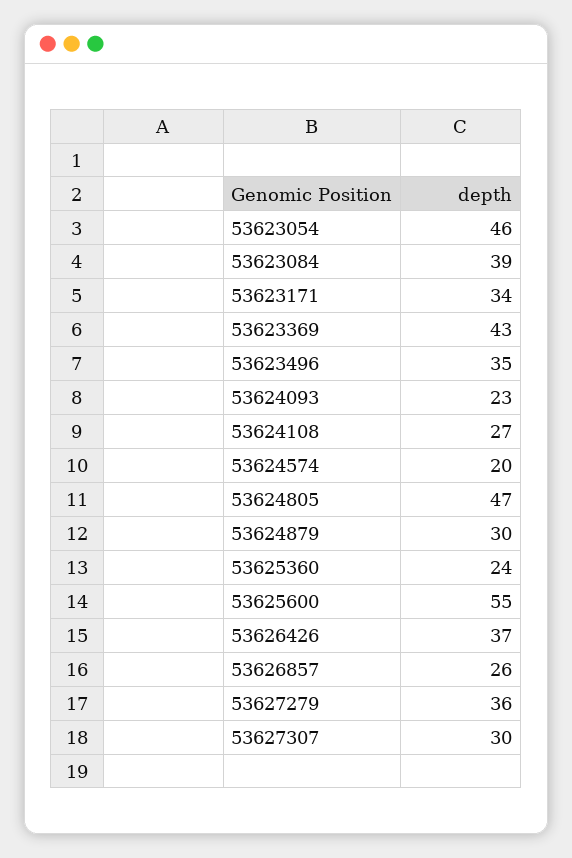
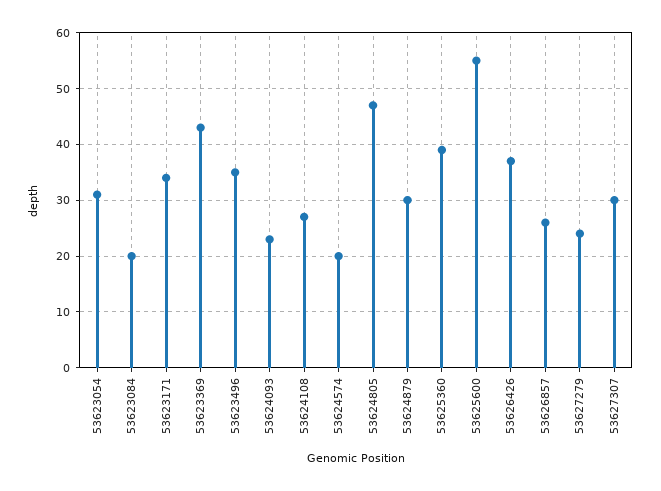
  {
-   "53623054": 46,
+   "53623054": 30,
-   "53623084": 39,
+   "53623084": 20,
    "53623171": 34,
    "53623369": 43,
    "53623496": 35,
    "53624093": 23,
    "53624108": 27,
    "53624574": 20,
    "53624805": 47,
    "53624879": 30,
-   "53625360": 24,
+   "53625360": 40,
    "53625600": 55,
    "53626426": 37,
    "53626857": 26,
-   "53627279": 36,
+   "53627279": 25,
    "53627307": 30
  }

